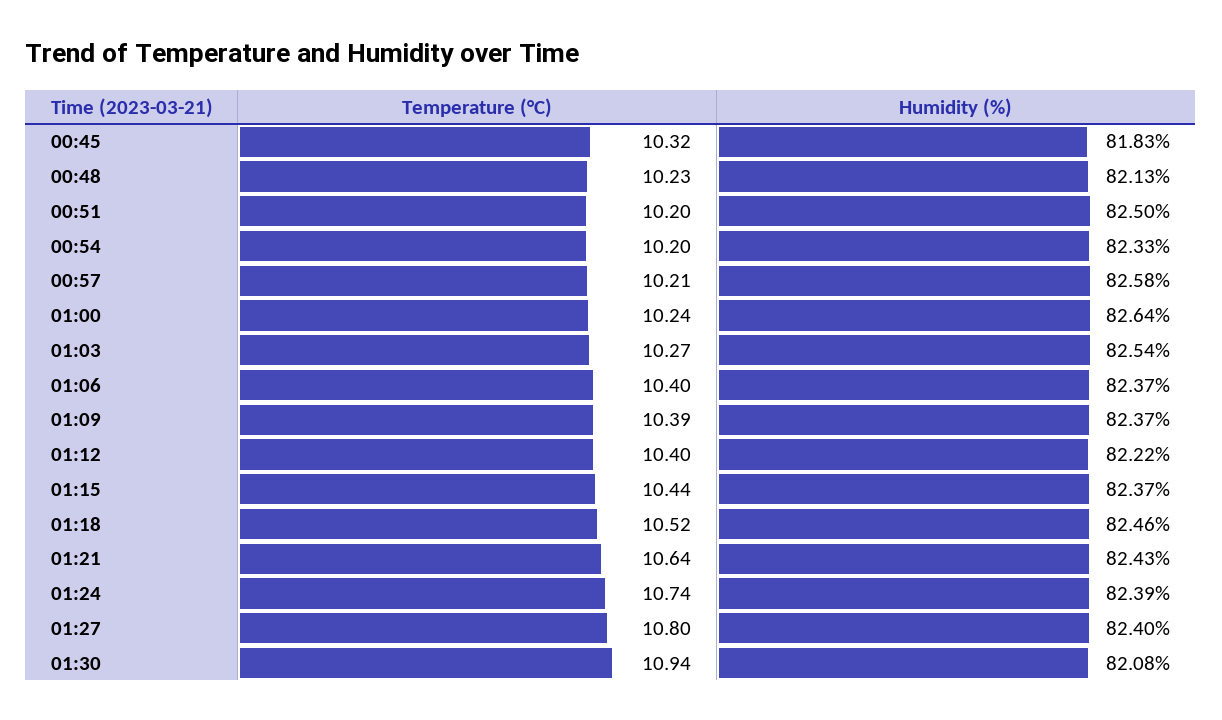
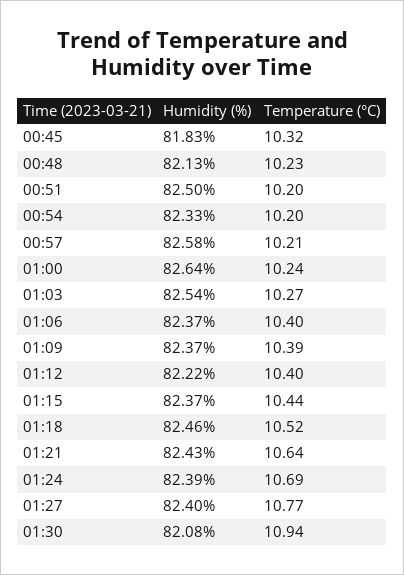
  {
    "Temperature (°C)": {
      "00:45": 10.32,
      "00:48": 10.23,
      "00:51": 10.2,
      "00:54": 10.2,
      "00:57": 10.21,
      "01:00": 10.24,
      "01:03": 10.27,
      "01:06": 10.4,
      "01:09": 10.39,
      "01:12": 10.4,
      "01:15": 10.44,
      "01:18": 10.52,
      "01:21": 10.64,
-     "01:24": 10.74,
+     "01:24": 10.69,
-     "01:27": 10.8,
+     "01:27": 10.77,
      "01:30": 10.94
    },
    "Humidity (%)": {
      "00:45": 81.83,
      "00:48": 82.13,
      "00:51": 82.5,
      "00:54": 82.33,
      "00:57": 82.58,
      "01:00": 82.64,
      "01:03": 82.54,
      "01:06": 82.37,
      "01:09": 82.37,
      "01:12": 82.22,
      "01:15": 82.37,
      "01:18": 82.46,
      "01:21": 82.43,
      "01:24": 82.39,
      "01:27": 82.4,
      "01:30": 82.08
    }
  }

